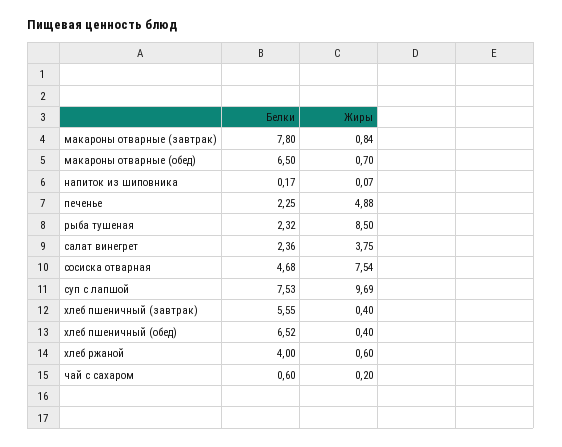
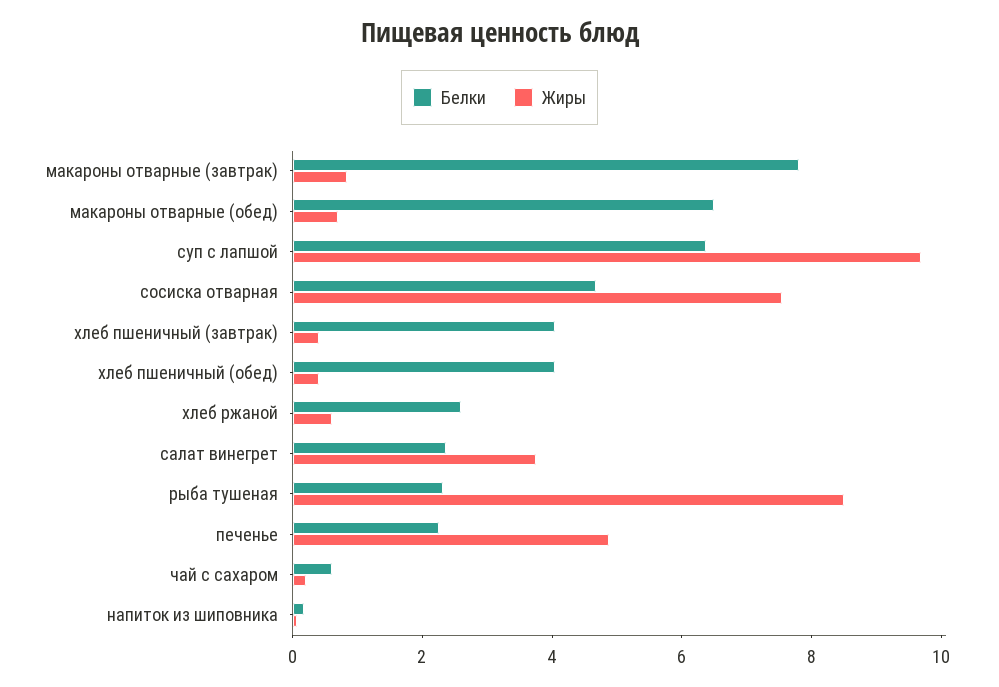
  {
    "Белки": {
      "макароны отварные (завтрак)": 7.8,
      "макароны отварные (обед)": 6.5,
      "напиток из шиповника": 0.17,
      "печенье": 2.25,
      "рыба тушеная": 2.32,
      "салат винегрет": 2.36,
      "сосиска отварная": 4.68,
-     "суп с лапшой": 7.53,
+     "суп с лапшой": 6.5,
-     "хлеб пшеничный (завтрак)": 5.55,
+     "хлеб пшеничный (завтрак)": 4,
-     "хлеб пшеничный (обед)": 6.52,
+     "хлеб пшеничный (обед)": 4,
-     "хлеб ржаной": 4,
+     "хлеб ржаной": 2.5,
      "чай с сахаром": 0.6
    },
    "Жиры": {
      "макароны отварные (завтрак)": 0.84,
      "макароны отварные (обед)": 0.7,
      "напиток из шиповника": 0.07,
      "печенье": 4.88,
      "рыба тушеная": 8.5,
      "салат винегрет": 3.75,
      "сосиска отварная": 7.54,
      "суп с лапшой": 9.69,
      "хлеб пшеничный (завтрак)": 0.4,
      "хлеб пшеничный (обед)": 0.4,
      "хлеб ржаной": 0.6,
      "чай с сахаром": 0.2
    }
  }

